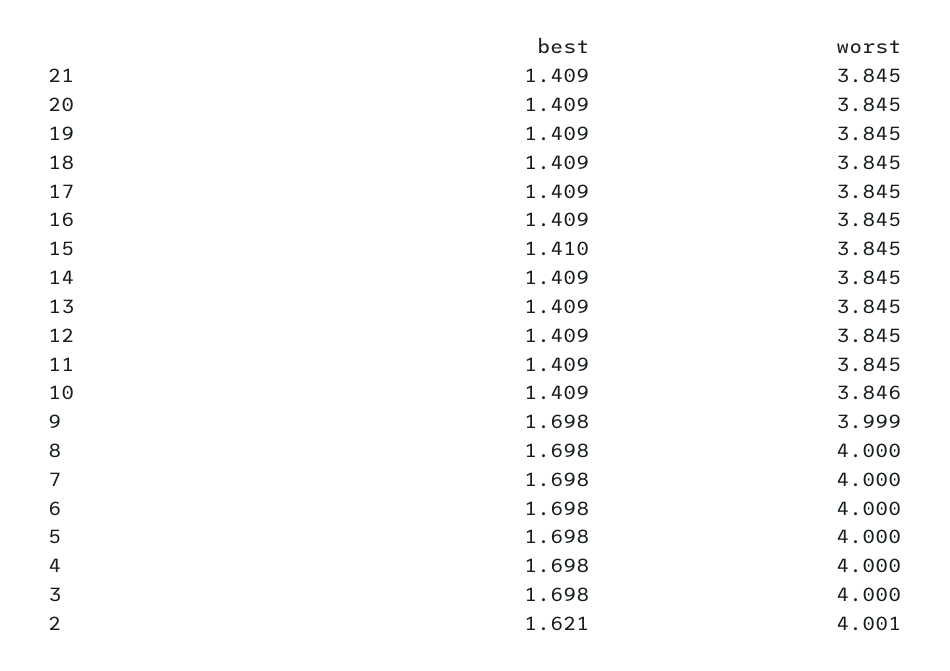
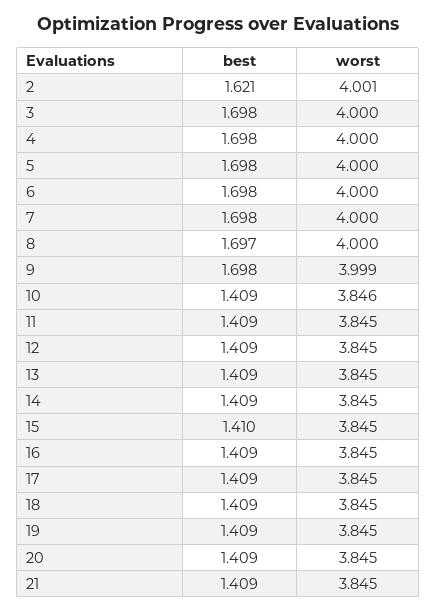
  {
    "best": {
      "21": 1.409,
      "20": 1.409,
      "19": 1.409,
      "18": 1.409,
      "17": 1.409,
      "16": 1.409,
      "15": 1.41,
      "14": 1.409,
      "13": 1.409,
      "12": 1.409,
      "11": 1.409,
      "10": 1.409,
      "9": 1.698,
-     "8": 1.698,
+     "8": 1.697,
      "7": 1.698,
      "6": 1.698,
      "5": 1.698,
      "4": 1.698,
      "3": 1.698,
      "2": 1.621
    },
    "worst": {
      "21": 3.845,
      "20": 3.845,
      "19": 3.845,
      "18": 3.845,
      "17": 3.845,
      "16": 3.845,
      "15": 3.845,
      "14": 3.845,
      "13": 3.845,
      "12": 3.845,
      "11": 3.845,
      "10": 3.846,
      "9": 3.999,
      "8": 4,
      "7": 4,
      "6": 4,
      "5": 4,
      "4": 4,
      "3": 4,
      "2": 4.001
    }
  }

